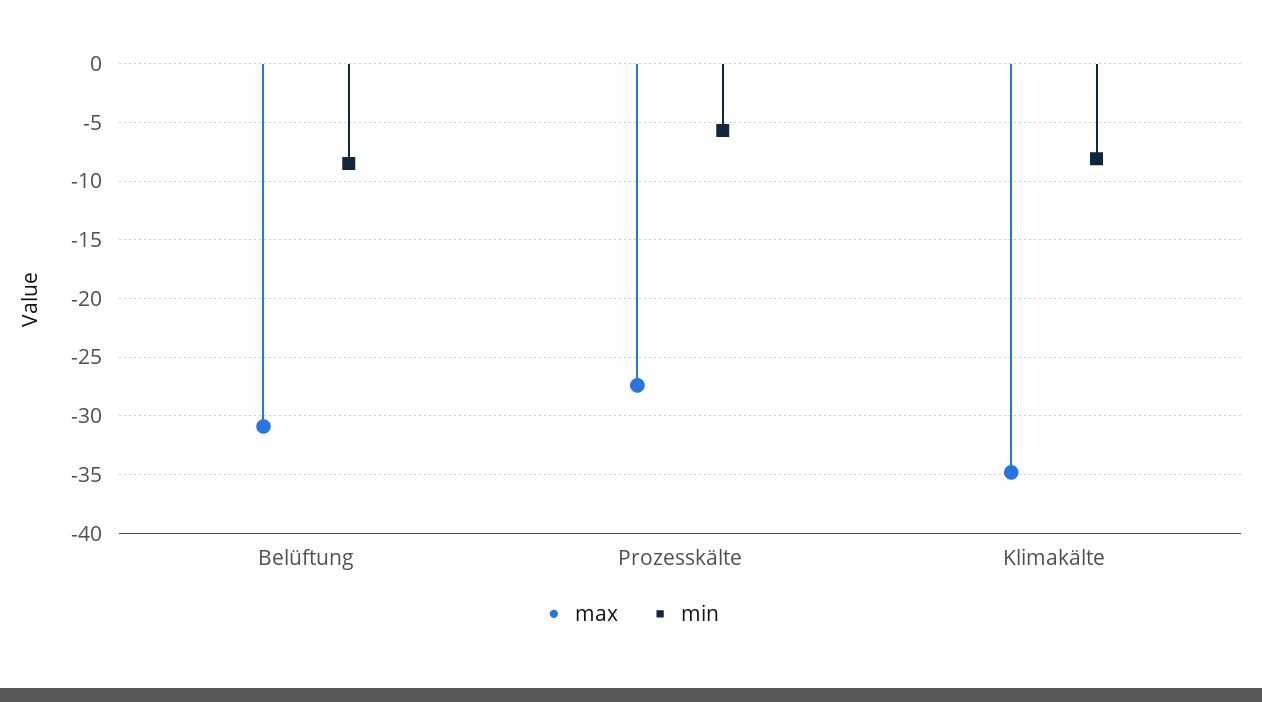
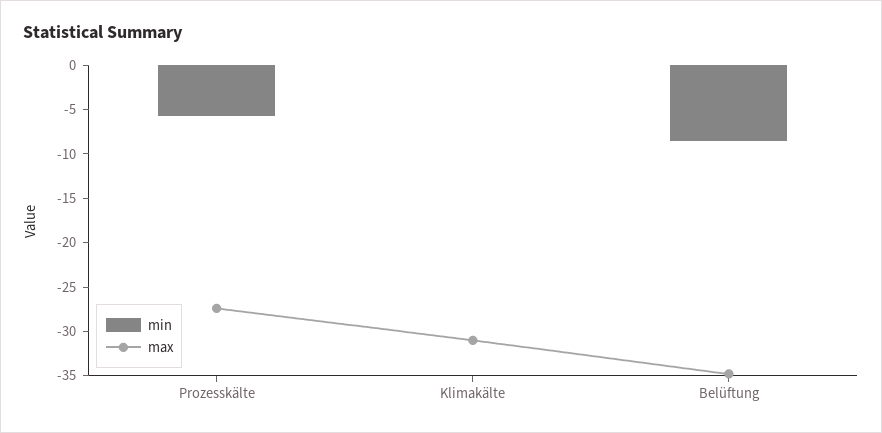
  {
    "max": {
-     "Belüftung": -31,
+     "Belüftung": -35,
      "Prozesskälte": -27,
-     "Klimakälte": -35
+     "Klimakälte": -31
    },
    "min": {
      "Belüftung": -9,
      "Prozesskälte": -6,
-     "Klimakälte": -8
+     "Klimakälte": 0
    }
  }

